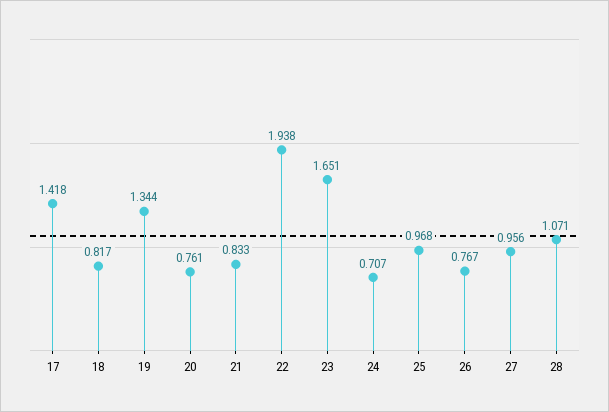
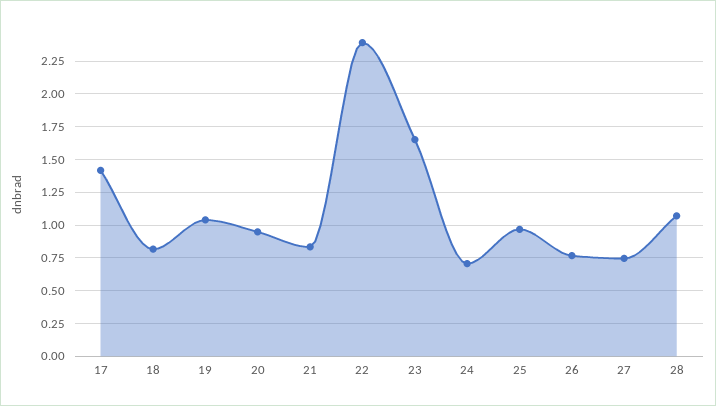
  {
    "17": 1.418,
    "18": 0.817,
-   "19": 1.344,
+   "19": 1.05,
-   "20": 0.761,
+   "20": 0.95,
    "21": 0.833,
-   "22": 1.938,
+   "22": 2.4,
    "23": 1.651,
    "24": 0.707,
    "25": 0.968,
    "26": 0.767,
-   "27": 0.956,
+   "27": 0.75,
    "28": 1.071
  }

